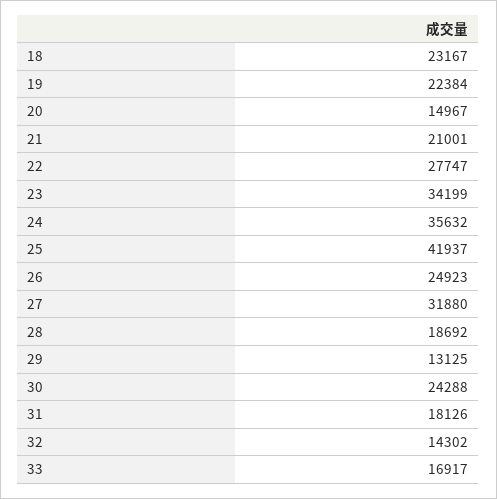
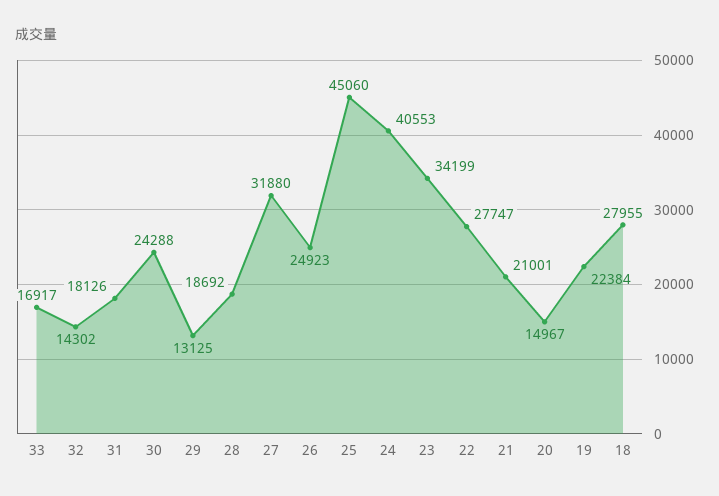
  {
-   "18": 23167,
+   "18": 27955,
    "19": 22384,
    "20": 14967,
    "21": 21001,
    "22": 27747,
    "23": 34199,
-   "24": 35632,
+   "24": 40553,
-   "25": 41937,
+   "25": 45060,
    "26": 24923,
    "27": 31880,
    "28": 18692,
    "29": 13125,
    "30": 24288,
    "31": 18126,
    "32": 14302,
    "33": 16917
  }

